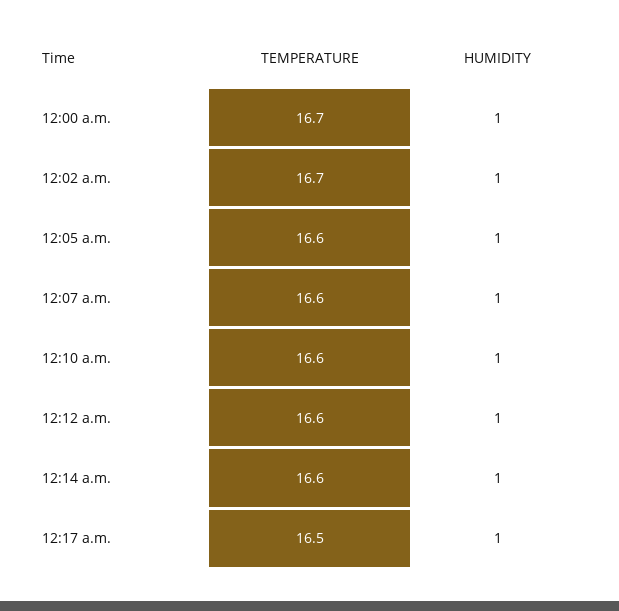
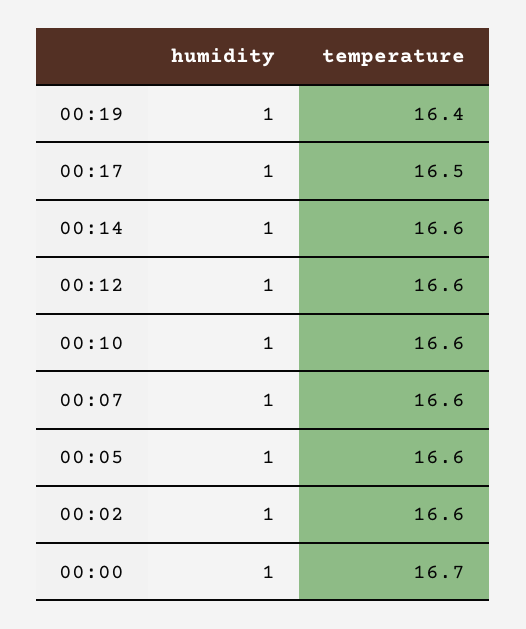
  {
    "TEMPERATURE": {
      "12:00 a.m.": 16.7,
-     "12:02 a.m.": 16.7,
+     "12:02 a.m.": 16.6,
      "12:05 a.m.": 16.6,
      "12:07 a.m.": 16.6,
      "12:10 a.m.": 16.6,
      "12:12 a.m.": 16.6,
      "12:14 a.m.": 16.6,
-     "12:17 a.m.": 16.5
+     "12:17 a.m.": 16.5,
+     "00:19": 16.4
    },
    "HUMIDITY": {
      "12:00 a.m.": 1,
      "12:02 a.m.": 1,
      "12:05 a.m.": 1,
      "12:07 a.m.": 1,
      "12:10 a.m.": 1,
      "12:12 a.m.": 1,
      "12:14 a.m.": 1,
-     "12:17 a.m.": 1
+     "12:17 a.m.": 1,
+     "00:19": 1
    }
  }

